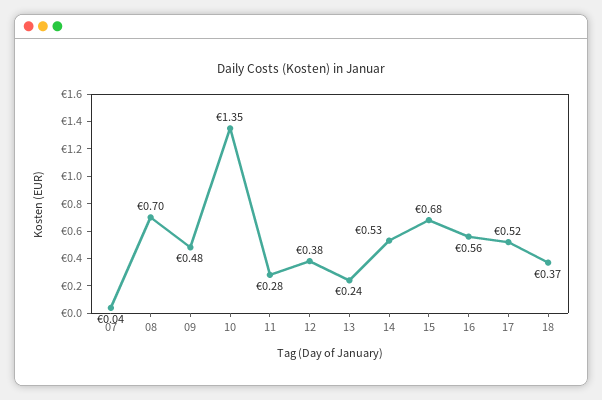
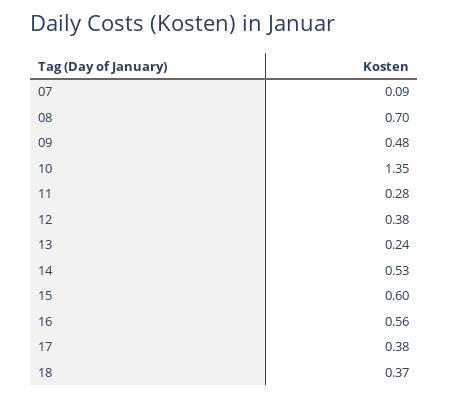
  {
-   "07": 0.04,
+   "07": 0.09,
    "08": 0.7,
    "09": 0.48,
    "10": 1.35,
    "11": 0.28,
    "12": 0.38,
    "13": 0.24,
    "14": 0.53,
-   "15": 0.68,
+   "15": 0.6,
    "16": 0.56,
-   "17": 0.52,
+   "17": 0.38,
    "18": 0.37
  }

